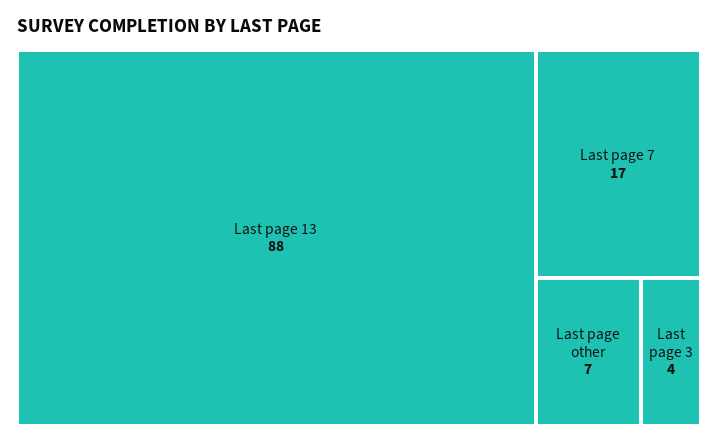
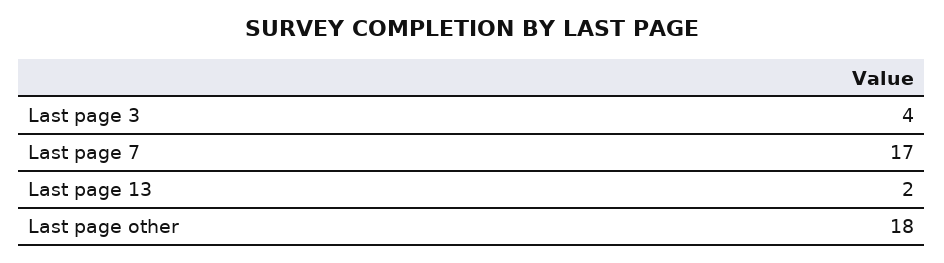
  {
-   "Last page 13": 88,
+   "Last page 13": 2,
    "Last page 7": 17,
-   "Last page other": 7,
+   "Last page other": 18,
    "Last page 3": 4
  }

